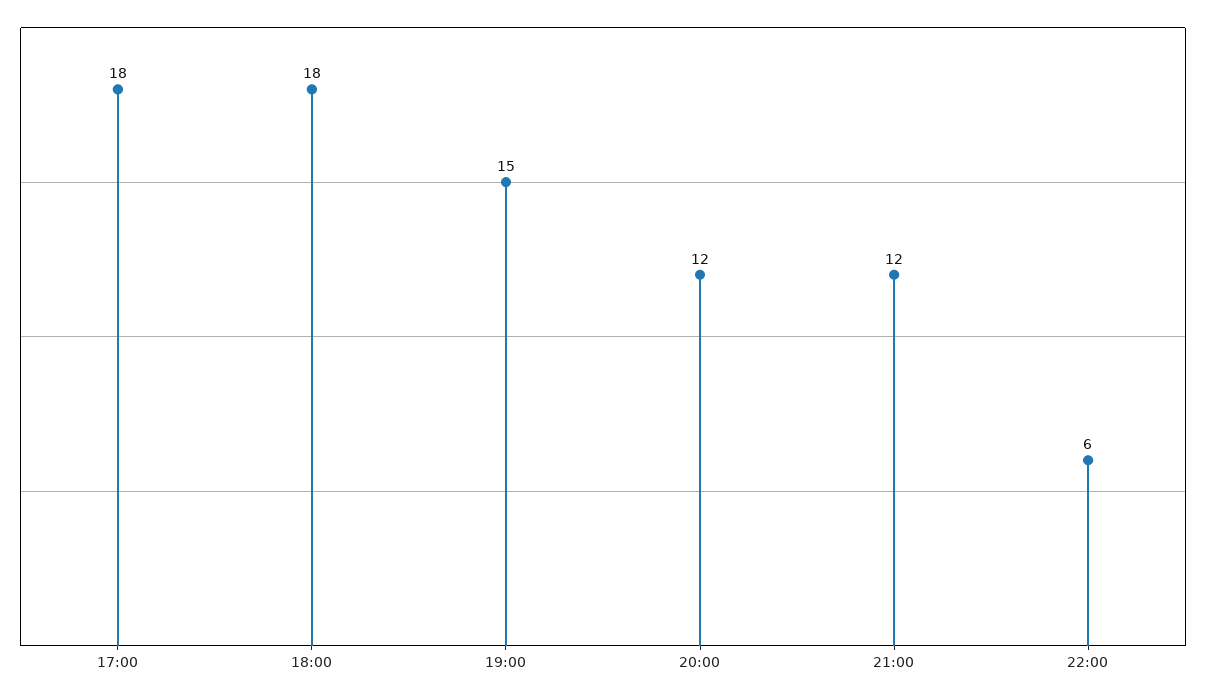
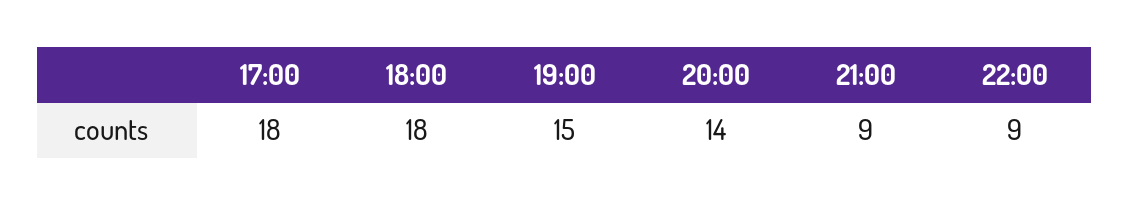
  {
    "17:00": 18,
    "18:00": 18,
    "19:00": 15,
-   "20:00": 12,
+   "20:00": 14,
-   "21:00": 12,
+   "21:00": 9,
-   "22:00": 6
+   "22:00": 9
  }

